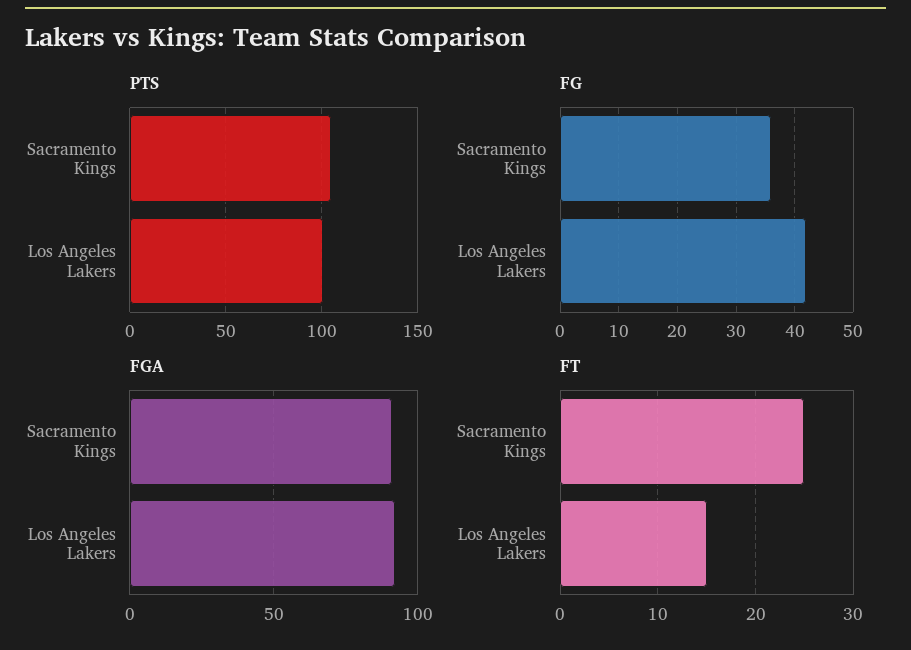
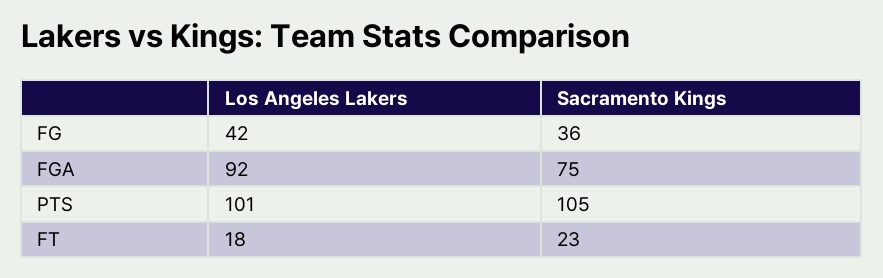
  {
    "PTS": {
      "Sacramento Kings": 105,
      "Los Angeles Lakers": 101
    },
    "FG": {
      "Sacramento Kings": 36,
      "Los Angeles Lakers": 42
    },
    "FGA": {
-     "Sacramento Kings": 90,
+     "Sacramento Kings": 75,
      "Los Angeles Lakers": 92
    },
    "FT": {
-     "Sacramento Kings": 25,
+     "Sacramento Kings": 23,
-     "Los Angeles Lakers": 15
+     "Los Angeles Lakers": 18
    }
  }

